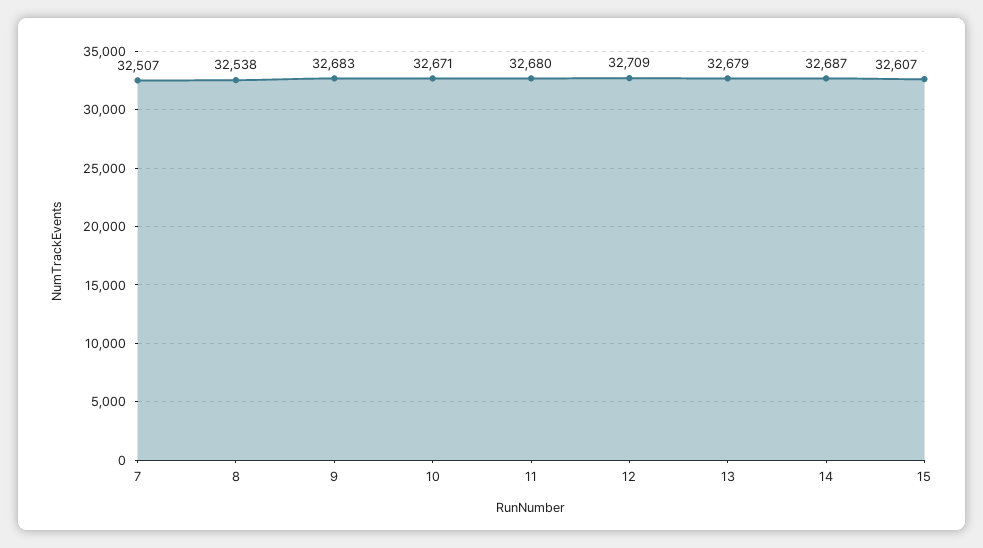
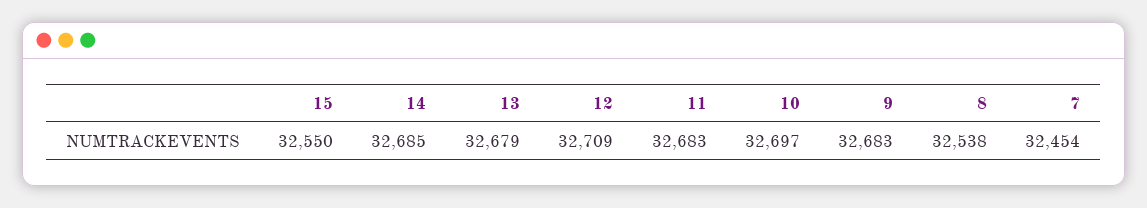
  {
-   "7": 32507,
+   "7": 32454,
    "8": 32538,
    "9": 32683,
-   "10": 32671,
+   "10": 32697,
-   "11": 32680,
+   "11": 32683,
    "12": 32709,
    "13": 32679,
-   "14": 32687,
+   "14": 32685,
-   "15": 32607
+   "15": 32550
  }

